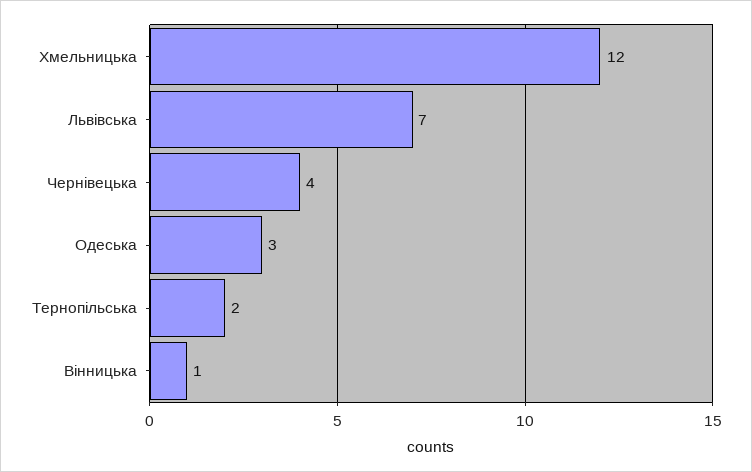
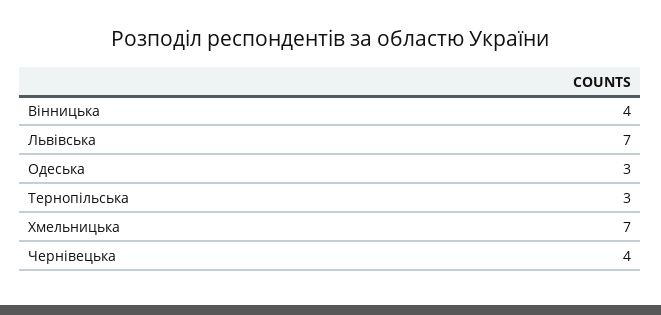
  {
-   "Хмельницька": 12,
+   "Хмельницька": 7,
    "Львівська": 7,
    "Чернівецька": 4,
    "Одеська": 3,
-   "Тернопільська": 2,
+   "Тернопільська": 3,
-   "Вінницька": 1
+   "Вінницька": 4
  }

